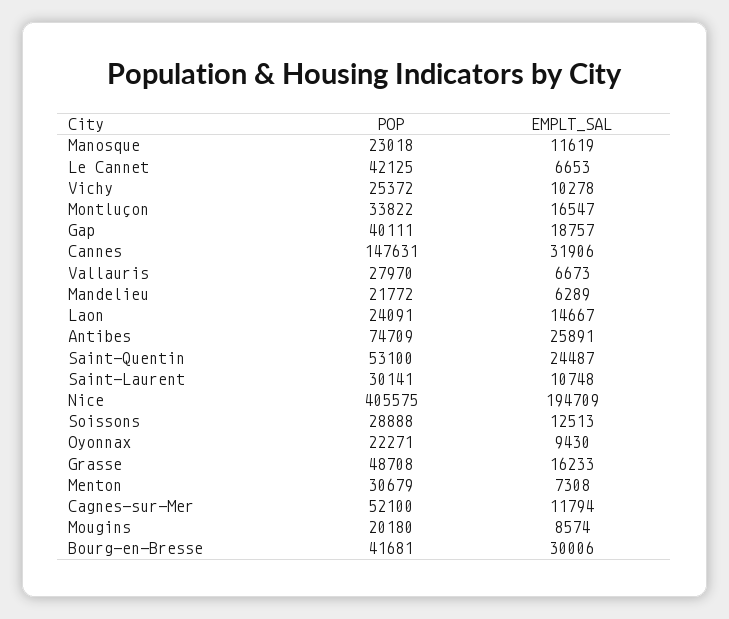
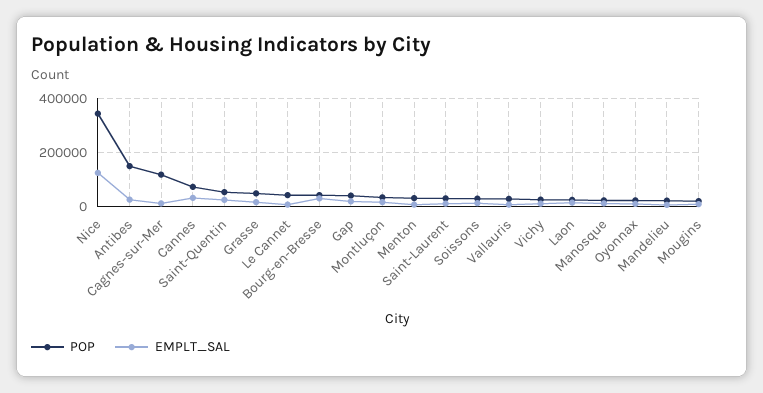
  {
    "POP": {
      "Manosque": 23018,
      "Le Cannet": 42125,
      "Vichy": 25372,
      "Montluçon": 33822,
      "Gap": 40111,
-     "Cannes": 147631,
+     "Cannes": 75000,
      "Vallauris": 27970,
      "Mandelieu": 21772,
      "Laon": 24091,
-     "Antibes": 74709,
+     "Antibes": 150000,
      "Saint-Quentin": 53100,
      "Saint-Laurent": 30141,
-     "Nice": 405575,
+     "Nice": 350000,
      "Soissons": 28888,
      "Oyonnax": 22271,
      "Grasse": 48708,
      "Menton": 30679,
-     "Cagnes-sur-Mer": 52100,
+     "Cagnes-sur-Mer": 125000,
      "Mougins": 20180,
      "Bourg-en-Bresse": 41681
    },
    "EMPLT_SAL": {
      "Manosque": 11619,
      "Le Cannet": 6653,
      "Vichy": 10278,
      "Montluçon": 16547,
      "Gap": 18757,
      "Cannes": 31906,
      "Vallauris": 6673,
      "Mandelieu": 6289,
      "Laon": 14667,
      "Antibes": 25891,
      "Saint-Quentin": 24487,
      "Saint-Laurent": 10748,
-     "Nice": 194709,
+     "Nice": 125000,
      "Soissons": 12513,
      "Oyonnax": 9430,
      "Grasse": 16233,
      "Menton": 7308,
      "Cagnes-sur-Mer": 11794,
      "Mougins": 8574,
      "Bourg-en-Bresse": 30006
    }
  }

